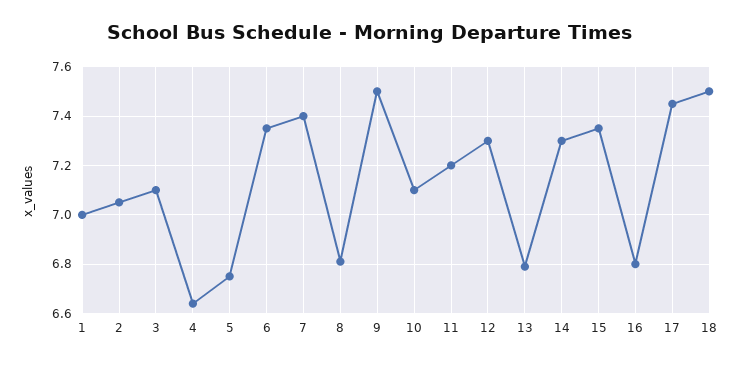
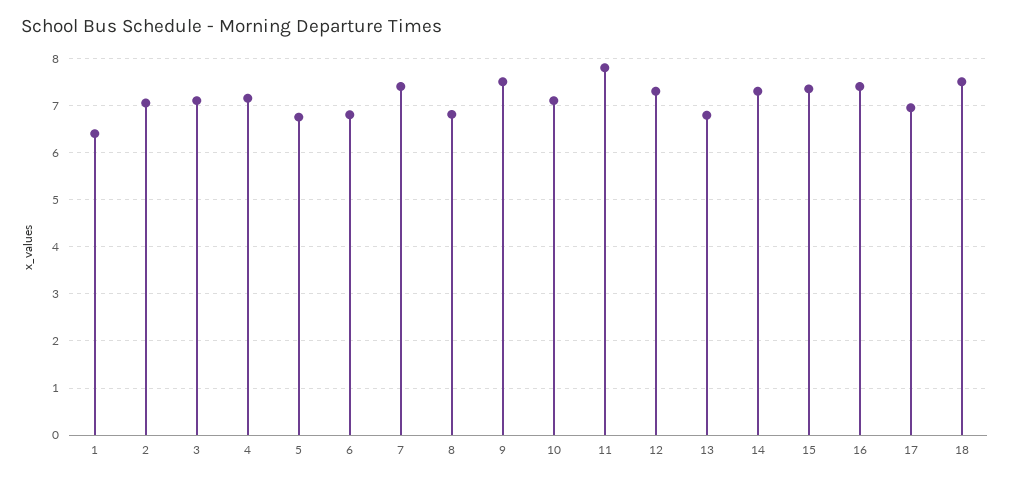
  {
-   "1": 7,
+   "1": 6.4,
    "2": 7.05,
    "3": 7.1,
-   "4": 6.65,
+   "4": 7.2,
    "5": 6.75,
-   "6": 7.35,
+   "6": 6.8,
    "7": 7.4,
    "8": 6.8,
    "9": 7.5,
    "10": 7.1,
-   "11": 7.2,
+   "11": 7.8,
    "12": 7.3,
    "13": 6.8,
    "14": 7.3,
    "15": 7.35,
-   "16": 6.8,
+   "16": 7.4,
-   "17": 7.45,
+   "17": 7,
    "18": 7.5
  }

